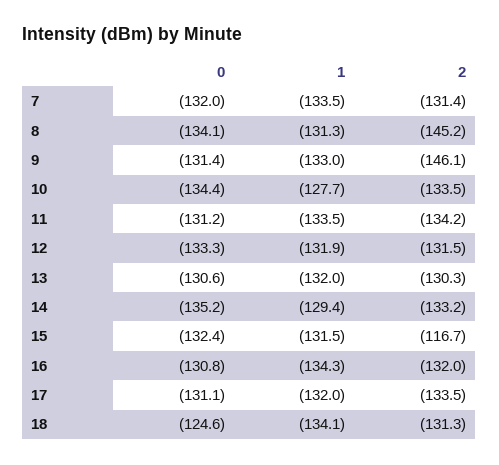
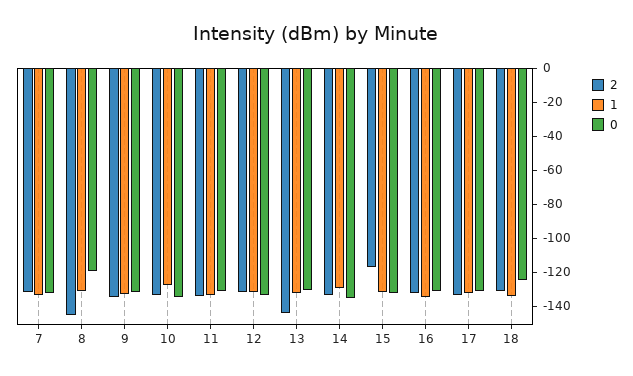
  {
    "0": {
      "7": -132,
-     "8": -134.1,
+     "8": -120,
      "9": -131.4,
      "10": -134.4,
      "11": -131.2,
      "12": -133.3,
      "13": -130.6,
      "14": -135.2,
      "15": -132.4,
      "16": -130.8,
      "17": -131.1,
      "18": -124.6
    },
    "1": {
      "7": -133.5,
      "8": -131.3,
      "9": -133,
      "10": -127.7,
      "11": -133.5,
      "12": -131.9,
      "13": -132,
      "14": -129.4,
      "15": -131.5,
      "16": -134.3,
      "17": -132,
      "18": -134.1
    },
    "2": {
      "7": -131.4,
      "8": -145.2,
-     "9": -146.1,
+     "9": -135,
      "10": -133.5,
      "11": -134.2,
      "12": -131.5,
-     "13": -130.3,
+     "13": -145,
      "14": -133.2,
      "15": -116.7,
      "16": -132,
      "17": -133.5,
      "18": -131.3
    }
  }

